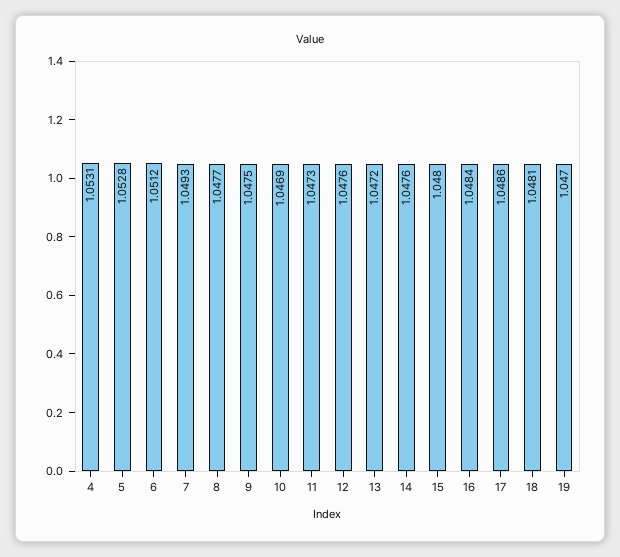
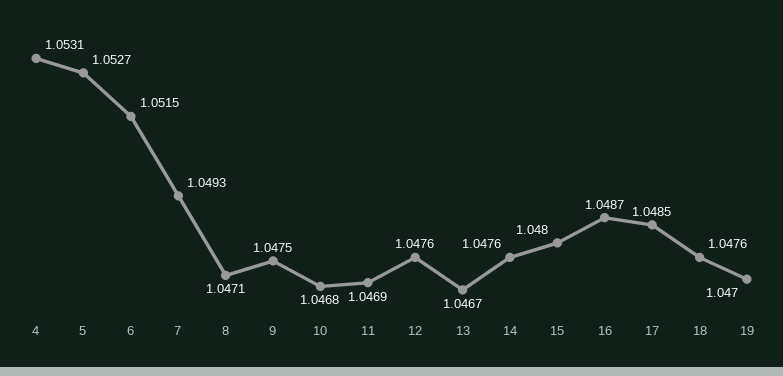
  {
    "4": 1.0531,
-   "5": 1.0528,
+   "5": 1.0527,
-   "6": 1.0512,
+   "6": 1.0515,
    "7": 1.0493,
-   "8": 1.0477,
+   "8": 1.0471,
    "9": 1.0475,
-   "10": 1.0469,
+   "10": 1.0468,
-   "11": 1.0473,
+   "11": 1.0469,
    "12": 1.0476,
-   "13": 1.0472,
+   "13": 1.0467,
    "14": 1.0476,
    "15": 1.048,
-   "16": 1.0484,
+   "16": 1.0487,
-   "17": 1.0486,
+   "17": 1.0485,
-   "18": 1.0481,
+   "18": 1.0476,
    "19": 1.047
  }

